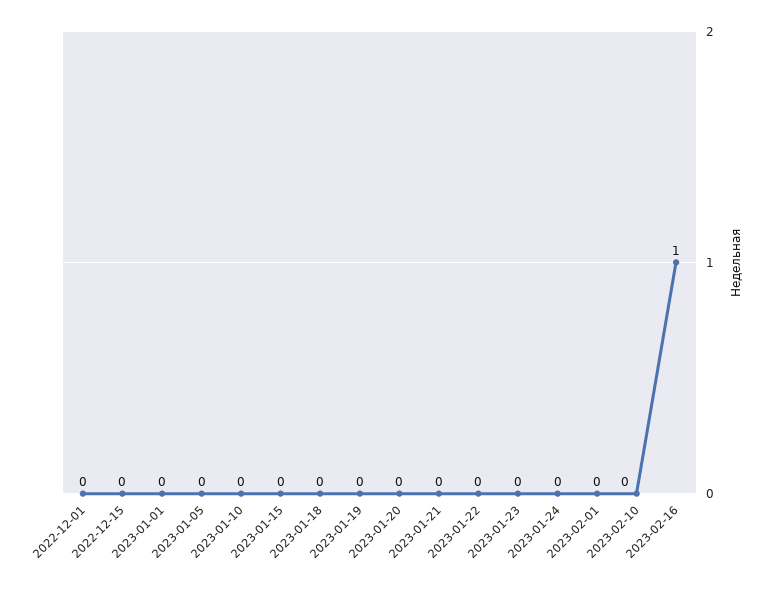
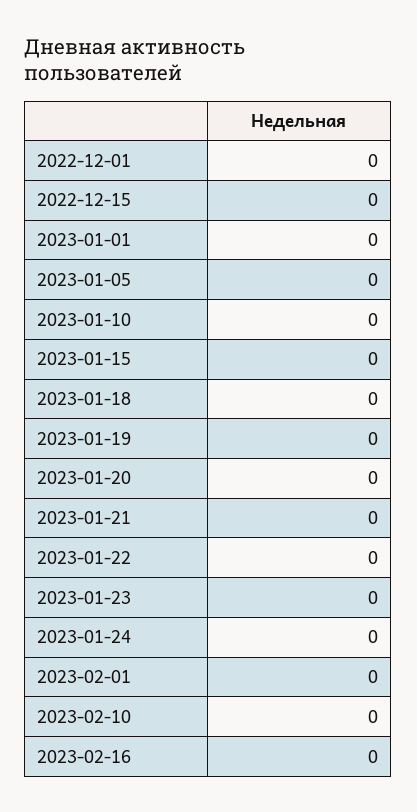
  {
    "2022-12-01": 0,
    "2022-12-15": 0,
    "2023-01-01": 0,
    "2023-01-05": 0,
    "2023-01-10": 0,
    "2023-01-15": 0,
    "2023-01-18": 0,
    "2023-01-19": 0,
    "2023-01-20": 0,
    "2023-01-21": 0,
    "2023-01-22": 0,
    "2023-01-23": 0,
    "2023-01-24": 0,
    "2023-02-01": 0,
    "2023-02-10": 0,
-   "2023-02-16": 1
+   "2023-02-16": 0
  }

